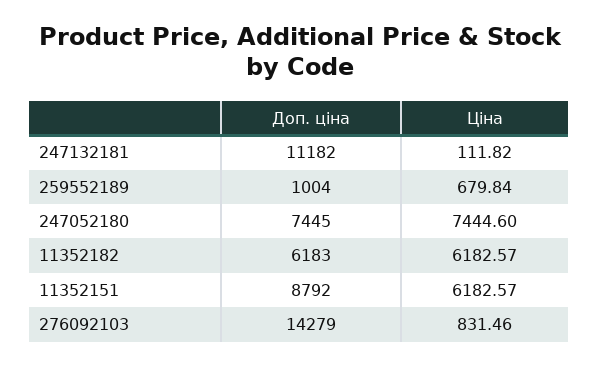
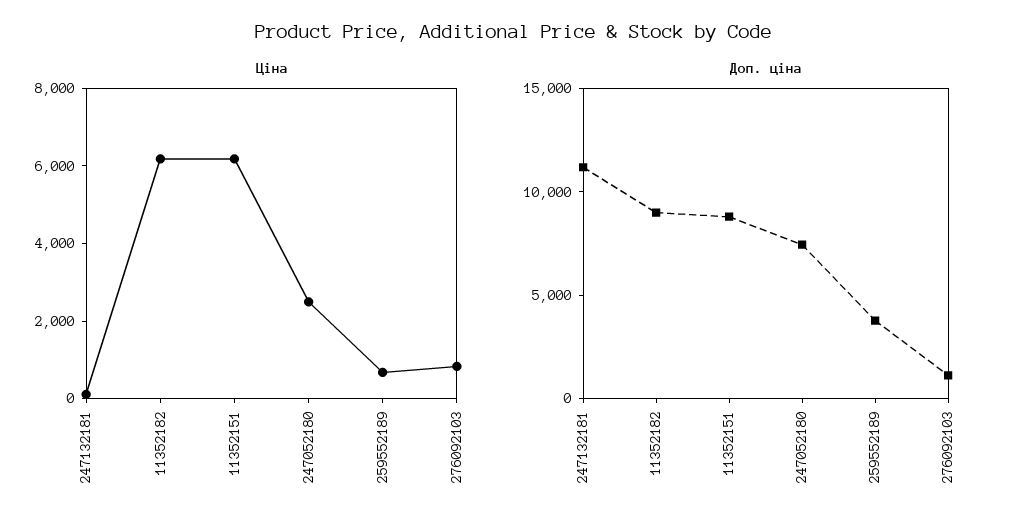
  {
    "Доп. ціна": {
      "247132181": 11182,
-     "259552189": 1004,
+     "259552189": 4000,
      "247052180": 7445,
-     "11352182": 6183,
+     "11352182": 9000,
      "11352151": 8792,
-     "276092103": 14279
+     "276092103": 1000
    },
    "Ціна": {
      "247132181": 111.82,
      "259552189": 679.84,
-     "247052180": 7444.6,
+     "247052180": 2500,
      "11352182": 6182.57,
      "11352151": 6182.57,
      "276092103": 831.46
    }
  }

